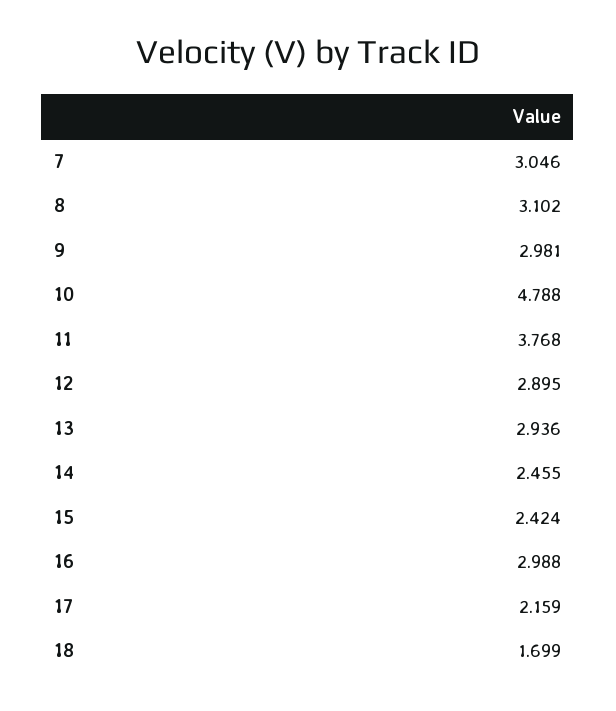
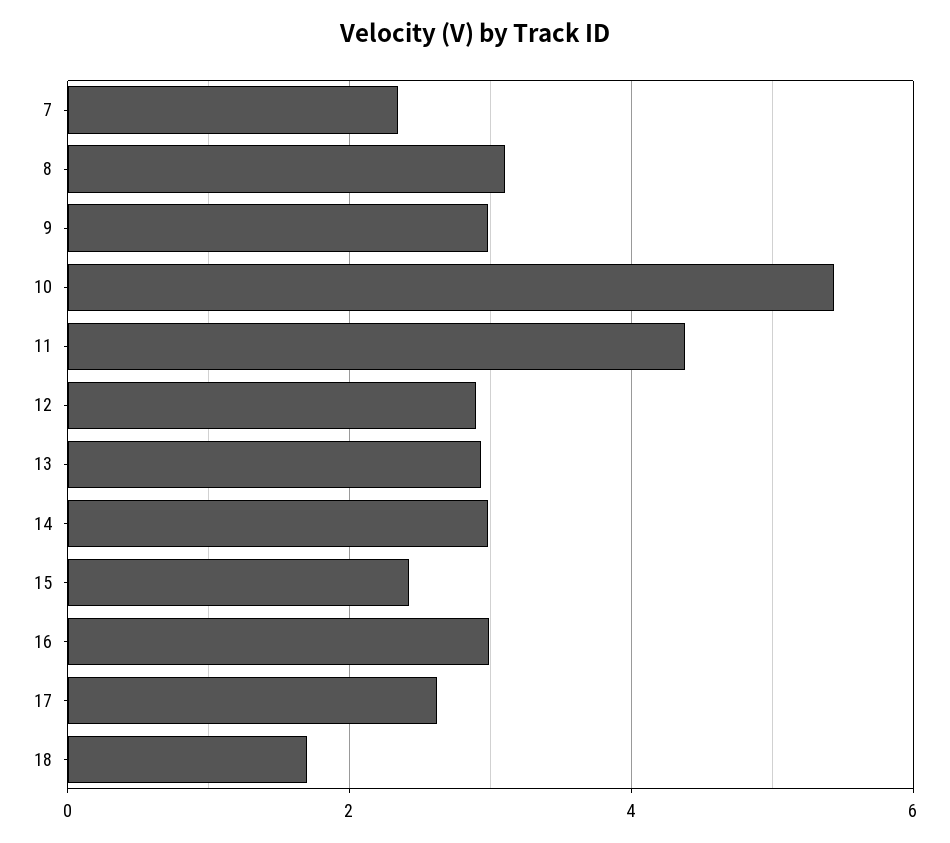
  {
-   "7": 3.046,
+   "7": 2.4,
    "8": 3.102,
    "9": 2.981,
-   "10": 4.788,
+   "10": 5.4,
-   "11": 3.768,
+   "11": 4.4,
    "12": 2.895,
    "13": 2.936,
-   "14": 2.455,
+   "14": 3,
    "15": 2.424,
    "16": 2.988,
-   "17": 2.159,
+   "17": 2.6,
    "18": 1.699
  }

